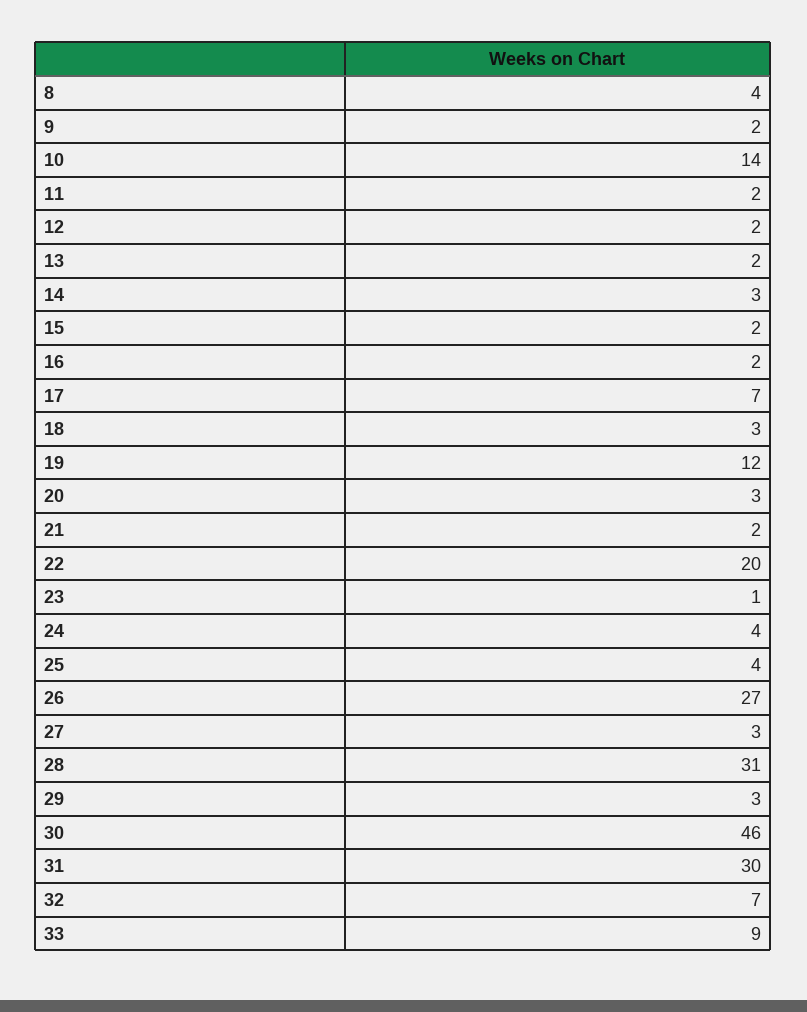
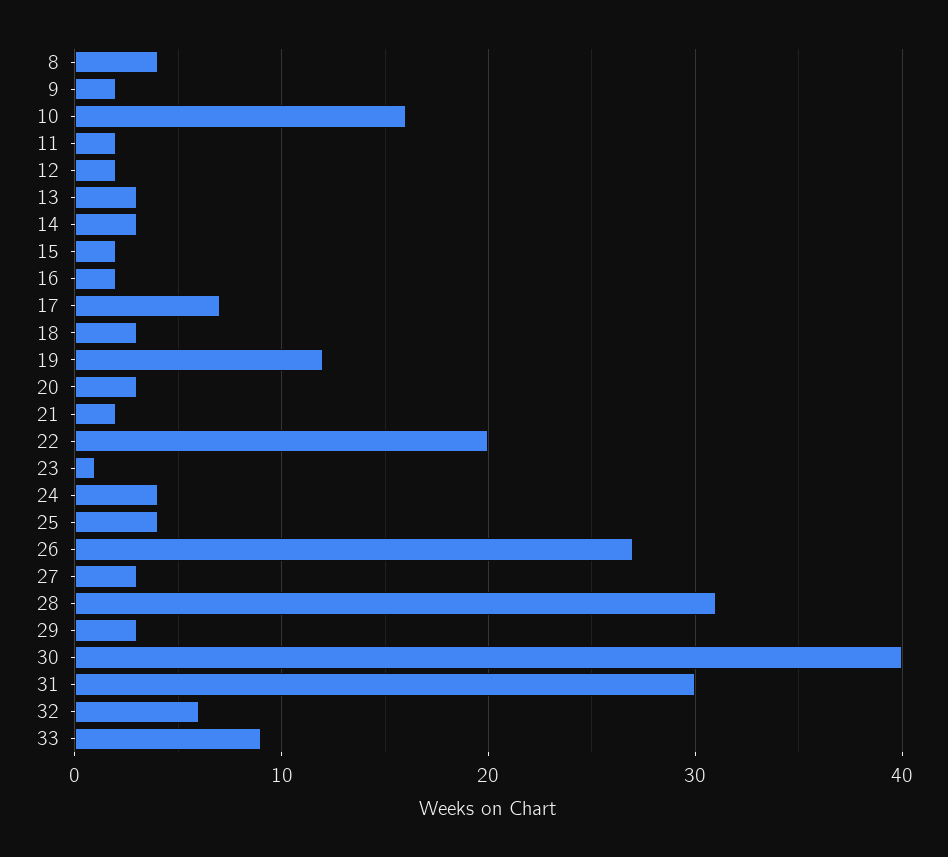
  {
    "8": 4,
    "9": 2,
-   "10": 14,
+   "10": 16,
    "11": 2,
    "12": 2,
-   "13": 2,
+   "13": 3,
    "14": 3,
    "15": 2,
    "16": 2,
    "17": 7,
    "18": 3,
    "19": 12,
    "20": 3,
    "21": 2,
    "22": 20,
    "23": 1,
    "24": 4,
    "25": 4,
    "26": 27,
    "27": 3,
    "28": 31,
    "29": 3,
-   "30": 46,
+   "30": 40,
    "31": 30,
-   "32": 7,
+   "32": 6,
    "33": 9
  }

